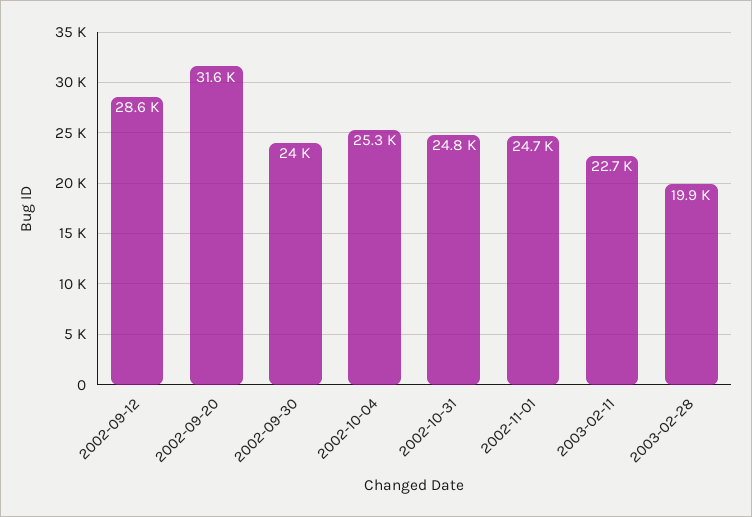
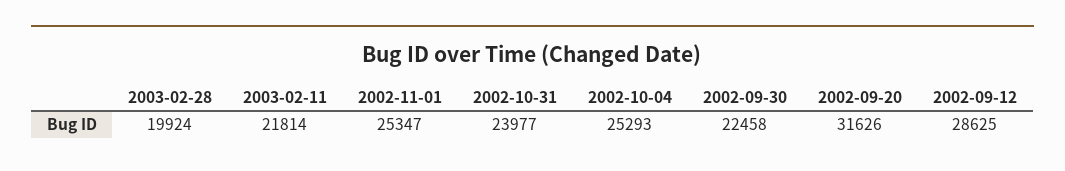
  {
    "2002-09-12": 28625,
    "2002-09-20": 31626,
-   "2002-09-30": 24000,
+   "2002-09-30": 22458,
    "2002-10-04": 25293,
-   "2002-10-31": 24800,
+   "2002-10-31": 23977,
-   "2002-11-01": 24700,
+   "2002-11-01": 25347,
-   "2003-02-11": 22700,
+   "2003-02-11": 21814,
    "2003-02-28": 19924
  }

